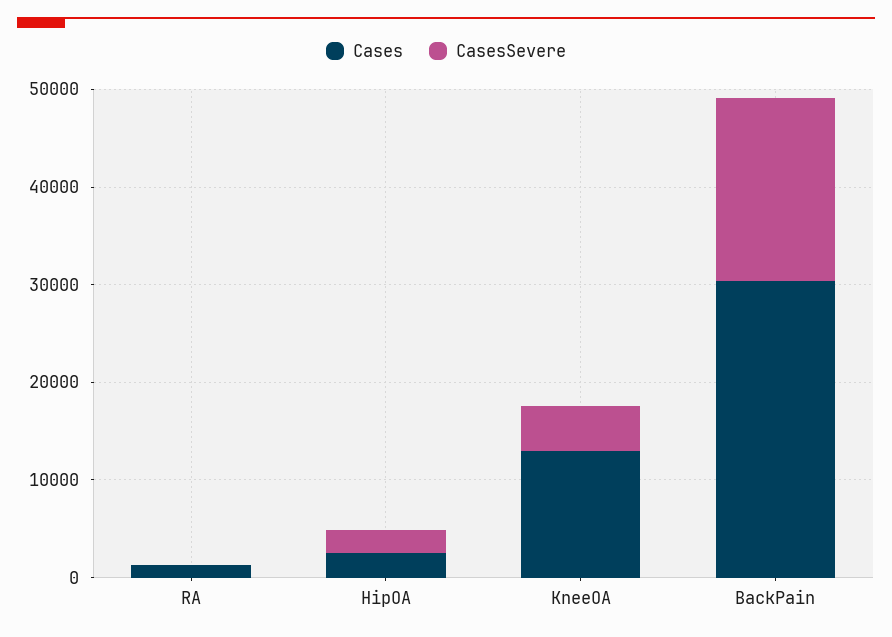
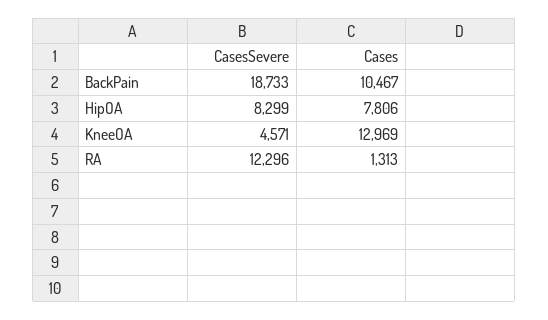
  {
    "Cases": {
      "RA": 1313,
-     "HipOA": 2000,
+     "HipOA": 7806,
      "KneeOA": 12969,
-     "BackPain": 30000
+     "BackPain": 10467
    },
    "CasesSevere": {
-     "RA": 0,
+     "RA": 12296,
-     "HipOA": 2000,
+     "HipOA": 8299,
      "KneeOA": 4571,
      "BackPain": 18733
    }
  }

